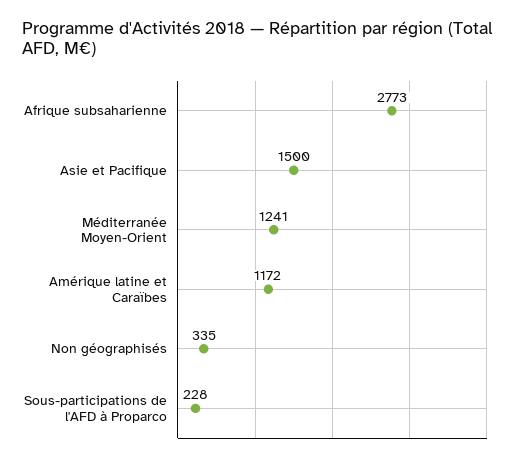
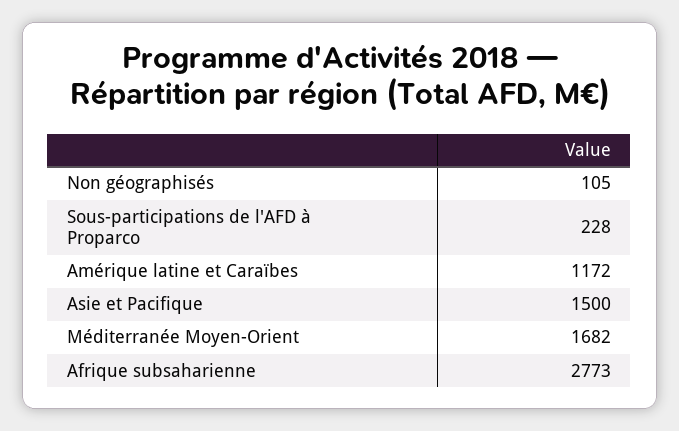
  {
    "Afrique subsaharienne": 2773,
    "Asie et Pacifique": 1500,
-   "Méditerranée Moyen-Orient": 1241,
+   "Méditerranée Moyen-Orient": 1682,
    "Amérique latine et Caraïbes": 1172,
-   "Non géographisés": 335,
+   "Non géographisés": 105,
    "Sous-participations de l'AFD à Proparco": 228
  }

